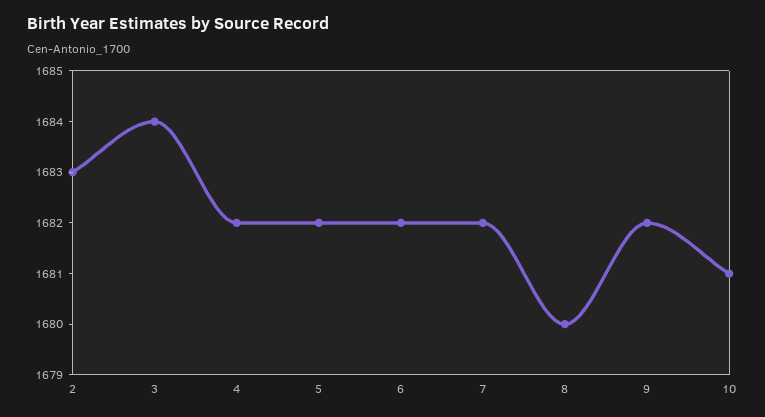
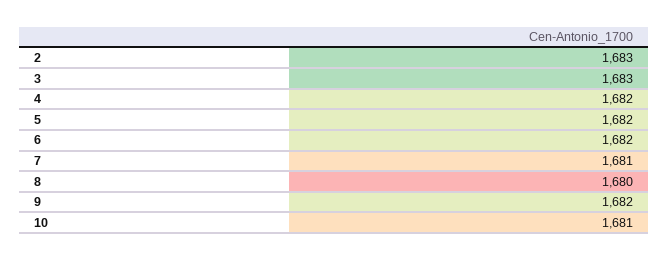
  {
    "2": 1683,
-   "3": 1684,
+   "3": 1683,
    "4": 1682,
    "5": 1682,
    "6": 1682,
-   "7": 1682,
+   "7": 1681,
    "8": 1680,
    "9": 1682,
    "10": 1681
  }

